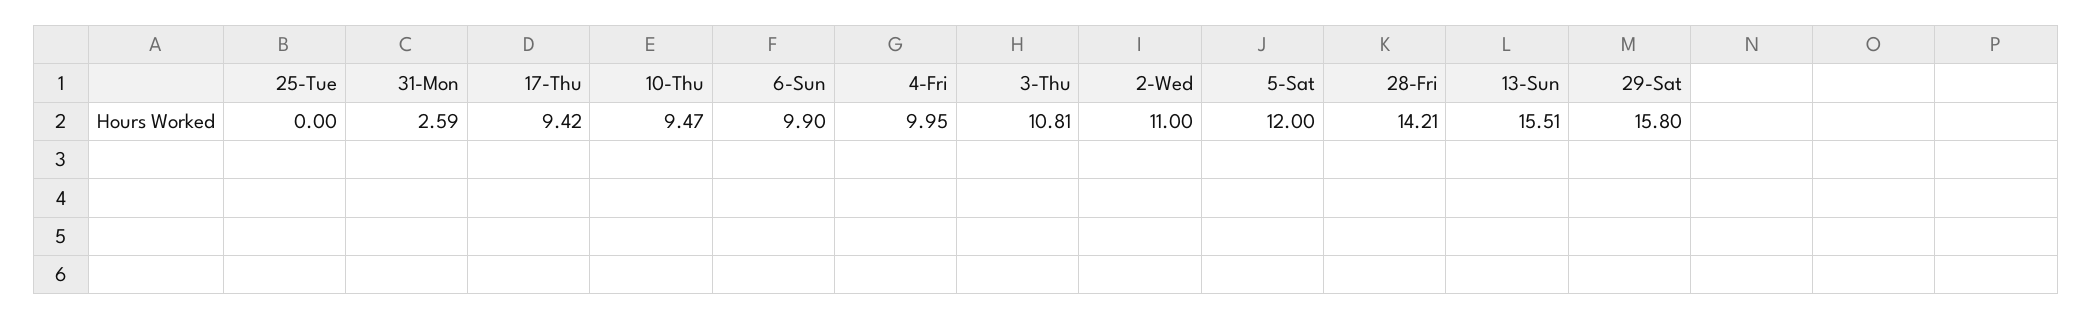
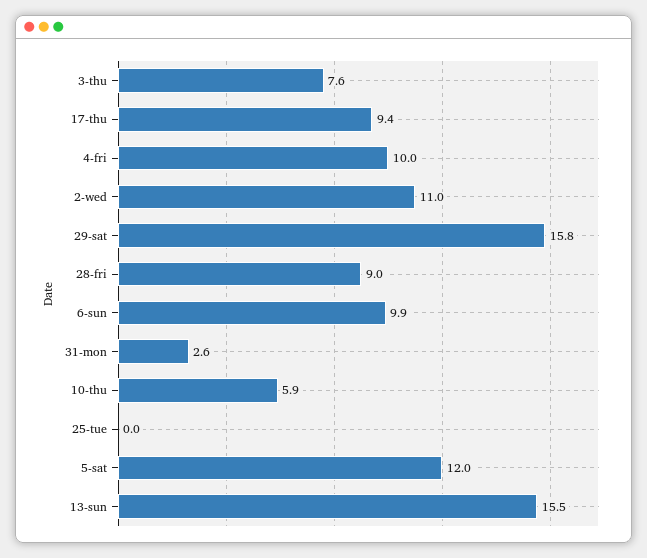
  {
    "25-Tue": 0,
    "31-Mon": 2.59,
    "17-Thu": 9.42,
-   "10-Thu": 9.47,
+   "10-Thu": 5.9,
    "6-Sun": 9.9,
    "4-Fri": 9.95,
-   "3-Thu": 10.81,
+   "3-Thu": 7.6,
    "2-Wed": 11,
    "5-Sat": 12,
-   "28-Fri": 14.21,
+   "28-Fri": 9,
    "13-Sun": 15.51,
    "29-Sat": 15.8
  }

